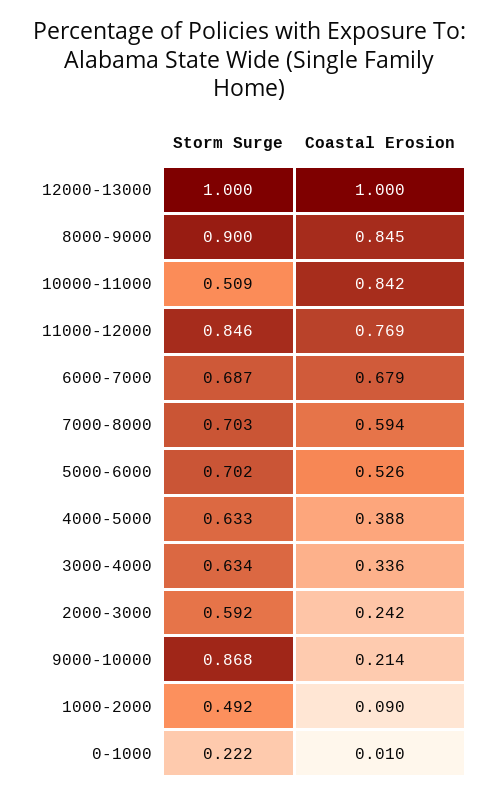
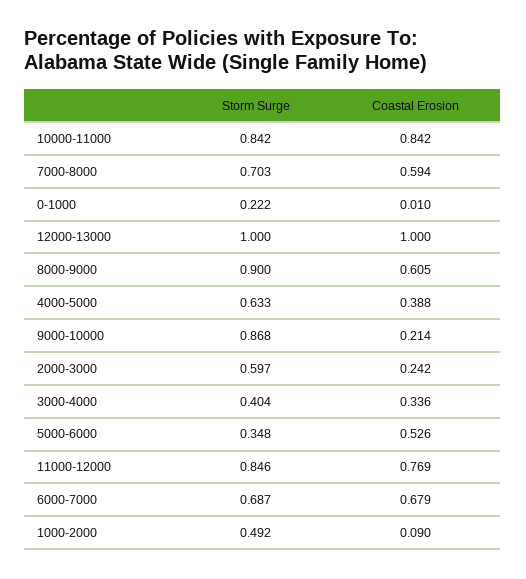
  {
    "Storm Surge": {
      "12000-13000": 1,
      "8000-9000": 0.9,
-     "10000-11000": 0.509,
+     "10000-11000": 0.842,
      "11000-12000": 0.846,
      "6000-7000": 0.687,
      "7000-8000": 0.703,
-     "5000-6000": 0.702,
+     "5000-6000": 0.348,
      "4000-5000": 0.633,
-     "3000-4000": 0.634,
+     "3000-4000": 0.404,
-     "2000-3000": 0.592,
+     "2000-3000": 0.597,
      "9000-10000": 0.868,
      "1000-2000": 0.492,
      "0-1000": 0.222
    },
    "Coastal Erosion": {
      "12000-13000": 1,
-     "8000-9000": 0.845,
+     "8000-9000": 0.605,
      "10000-11000": 0.842,
      "11000-12000": 0.769,
      "6000-7000": 0.679,
      "7000-8000": 0.594,
      "5000-6000": 0.526,
      "4000-5000": 0.388,
      "3000-4000": 0.336,
      "2000-3000": 0.242,
      "9000-10000": 0.214,
      "1000-2000": 0.09,
      "0-1000": 0.01
    }
  }

